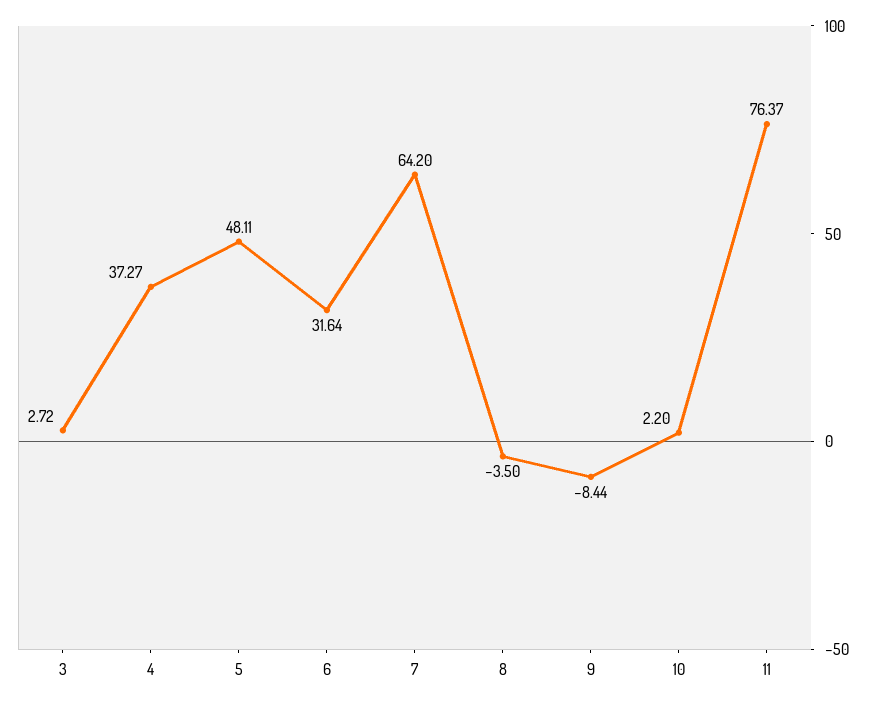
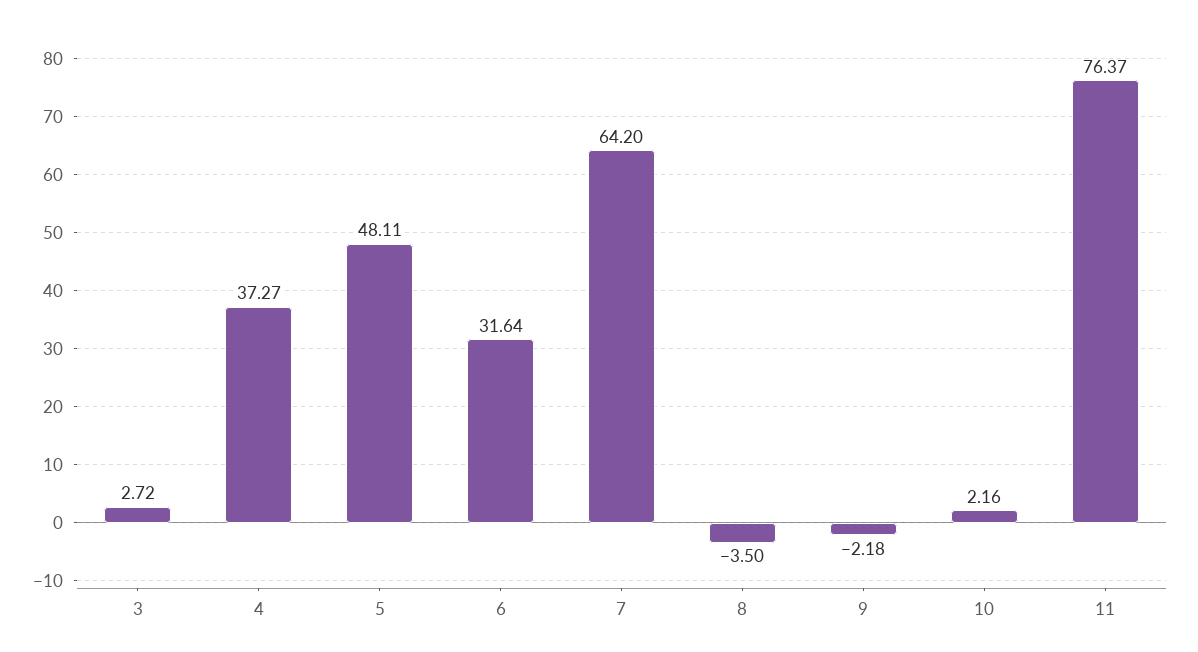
  {
    "3": 2.72,
    "4": 37.27,
    "5": 48.11,
    "6": 31.64,
    "7": 64.2,
    "8": -3.5,
-   "9": -8.44,
+   "9": -2.18,
-   "10": 2.2,
+   "10": 2.16,
    "11": 76.37
  }

